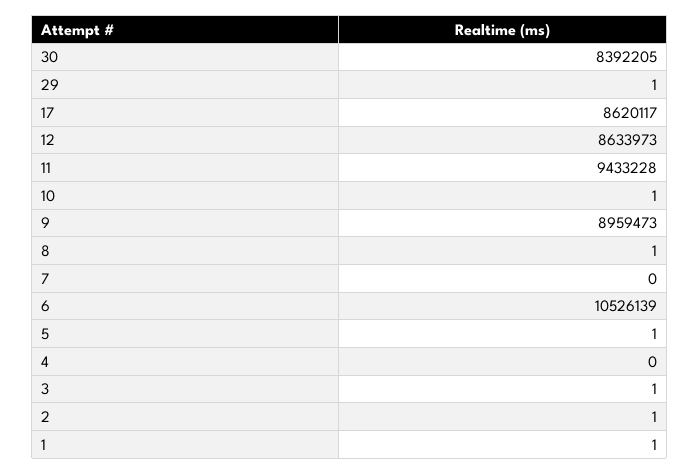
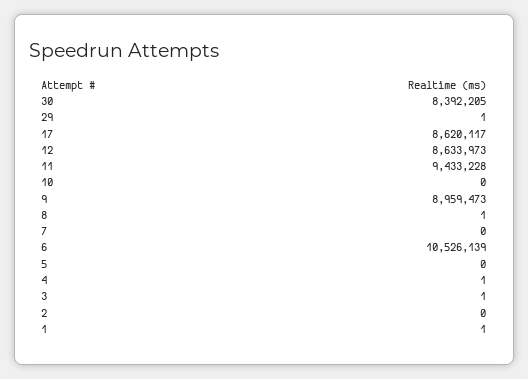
  {
    "30": 8392205,
    "29": 1,
    "17": 8620117,
    "12": 8633973,
    "11": 9433228,
-   "10": 1,
+   "10": 0,
    "9": 8959473,
    "8": 1,
    "7": 0,
    "6": 10526139,
-   "5": 1,
+   "5": 0,
-   "4": 0,
+   "4": 1,
    "3": 1,
-   "2": 1,
+   "2": 0,
    "1": 1
  }

